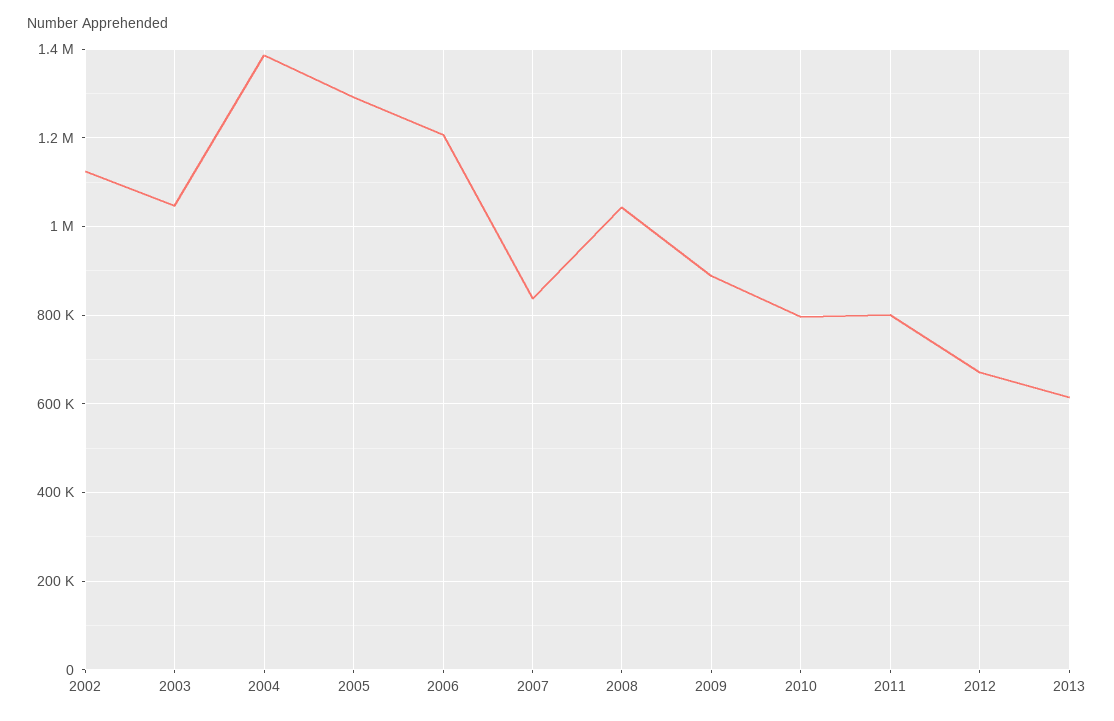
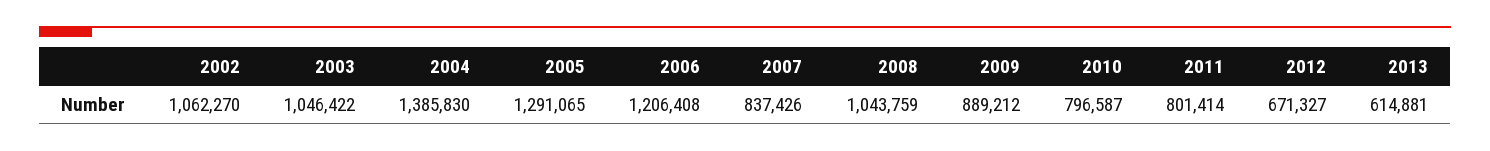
  {
-   "2002": 1120000,
+   "2002": 1062270,
    "2003": 1046422,
    "2004": 1385830,
    "2005": 1291065,
    "2006": 1206408,
    "2007": 837426,
    "2008": 1043759,
    "2009": 889212,
    "2010": 796587,
    "2011": 801414,
    "2012": 671327,
    "2013": 614881
  }

